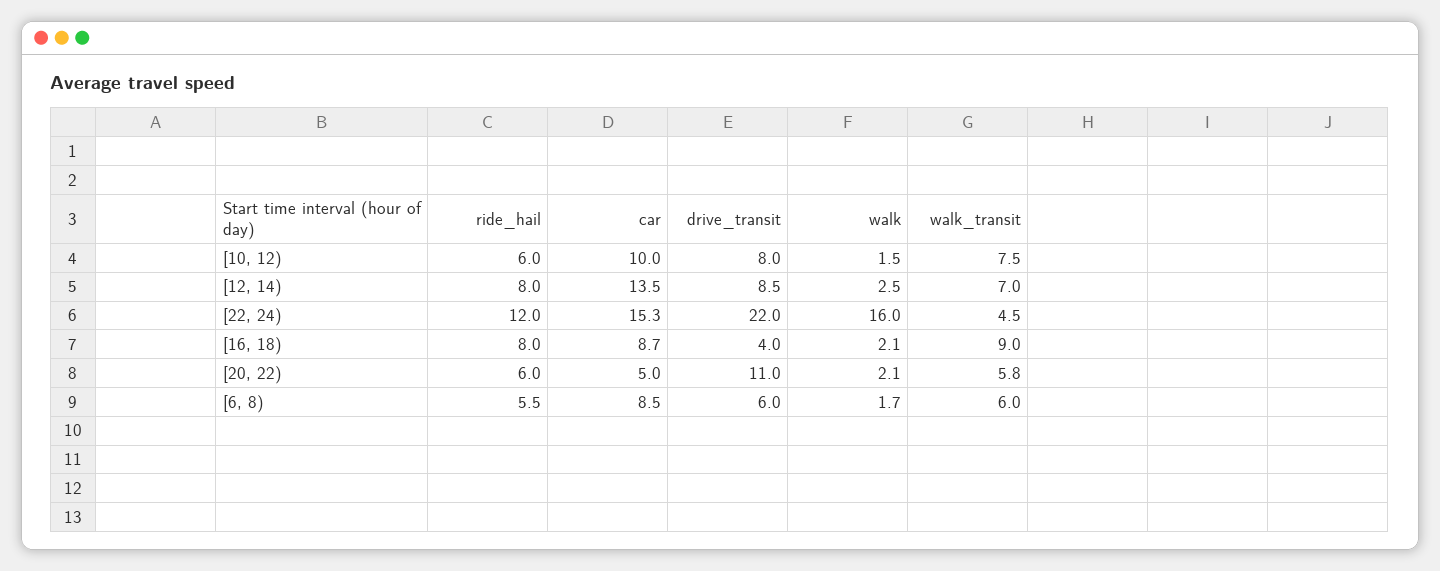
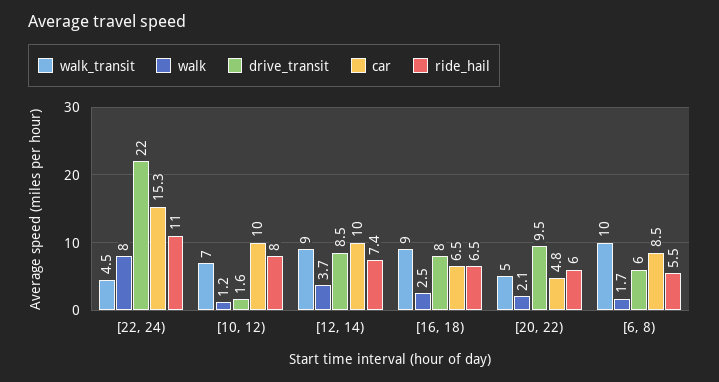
  {
    "ride_hail": {
-     "[10, 12)": 6,
+     "[10, 12)": 8,
-     "[12, 14)": 8,
+     "[12, 14)": 7.4,
-     "[22, 24)": 12,
+     "[22, 24)": 11,
-     "[16, 18)": 8,
+     "[16, 18)": 6.5,
      "[20, 22)": 6,
      "[6, 8)": 5.5
    },
    "car": {
      "[10, 12)": 10,
-     "[12, 14)": 13.5,
+     "[12, 14)": 10,
      "[22, 24)": 15.3,
-     "[16, 18)": 8.7,
+     "[16, 18)": 6.5,
-     "[20, 22)": 5,
+     "[20, 22)": 4.8,
      "[6, 8)": 8.5
    },
    "drive_transit": {
-     "[10, 12)": 8,
+     "[10, 12)": 1.6,
      "[12, 14)": 8.5,
      "[22, 24)": 22,
-     "[16, 18)": 4,
+     "[16, 18)": 8,
-     "[20, 22)": 11,
+     "[20, 22)": 9.5,
      "[6, 8)": 6
    },
    "walk": {
-     "[10, 12)": 1.5,
+     "[10, 12)": 1.2,
-     "[12, 14)": 2.5,
+     "[12, 14)": 3.7,
-     "[22, 24)": 16,
+     "[22, 24)": 8,
-     "[16, 18)": 2.1,
+     "[16, 18)": 2.5,
      "[20, 22)": 2.1,
      "[6, 8)": 1.7
    },
    "walk_transit": {
-     "[10, 12)": 7.5,
+     "[10, 12)": 7,
-     "[12, 14)": 7,
+     "[12, 14)": 9,
      "[22, 24)": 4.5,
      "[16, 18)": 9,
-     "[20, 22)": 5.8,
+     "[20, 22)": 5,
-     "[6, 8)": 6
+     "[6, 8)": 10
    }
  }

